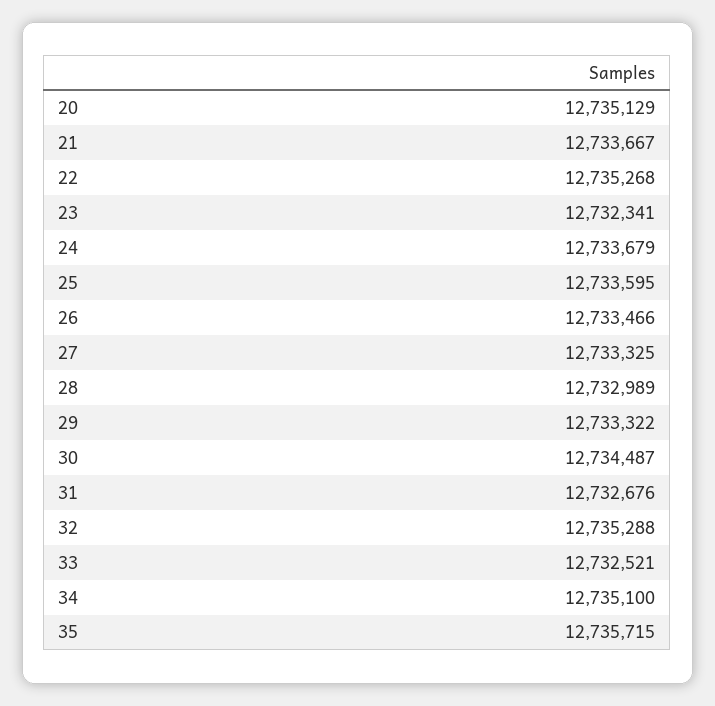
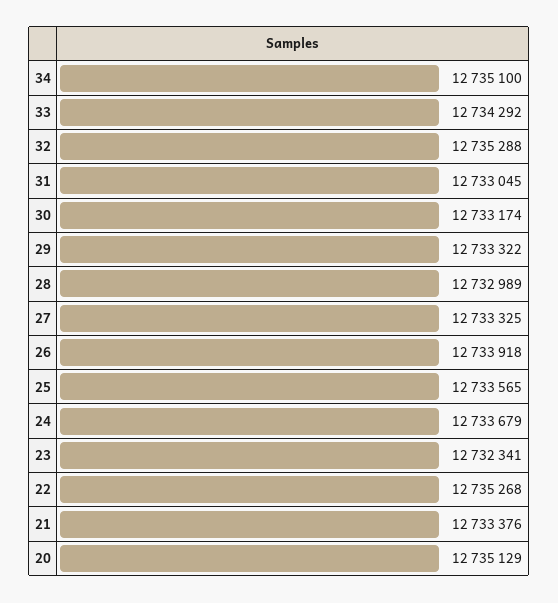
  {
    "20": 12735129,
-   "21": 12733667,
+   "21": 12733376,
    "22": 12735268,
    "23": 12732341,
    "24": 12733679,
-   "25": 12733595,
+   "25": 12733565,
-   "26": 12733466,
+   "26": 12733918,
    "27": 12733325,
    "28": 12732989,
    "29": 12733322,
-   "30": 12734487,
+   "30": 12733174,
-   "31": 12732676,
+   "31": 12733045,
    "32": 12735288,
-   "33": 12732521,
+   "33": 12734292,
-   "34": 12735100,
+   "34": 12735100
-   "35": 12735715
  }

